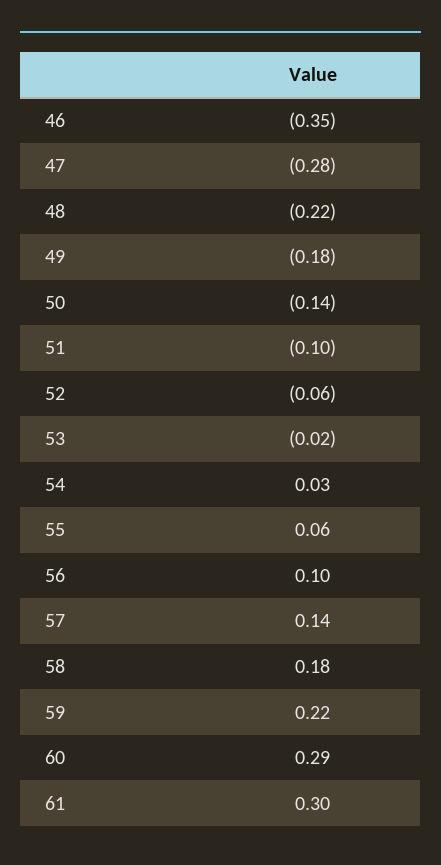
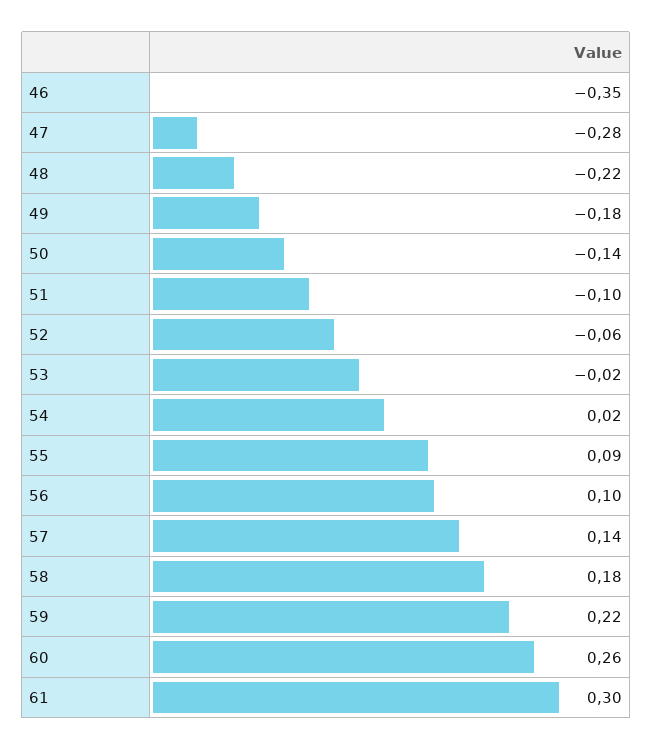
  {
    "46": -0.35,
    "47": -0.28,
    "48": -0.22,
    "49": -0.18,
    "50": -0.14,
    "51": -0.1,
    "52": -0.06,
    "53": -0.02,
-   "54": 0.03,
+   "54": 0.02,
-   "55": 0.06,
+   "55": 0.09,
    "56": 0.1,
    "57": 0.14,
    "58": 0.18,
    "59": 0.22,
-   "60": 0.29,
+   "60": 0.26,
    "61": 0.3
  }

